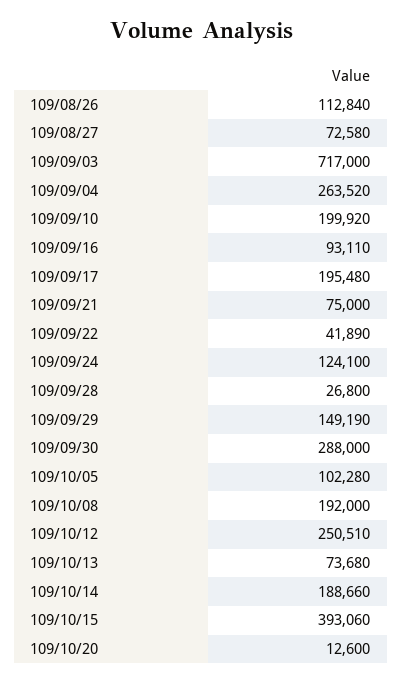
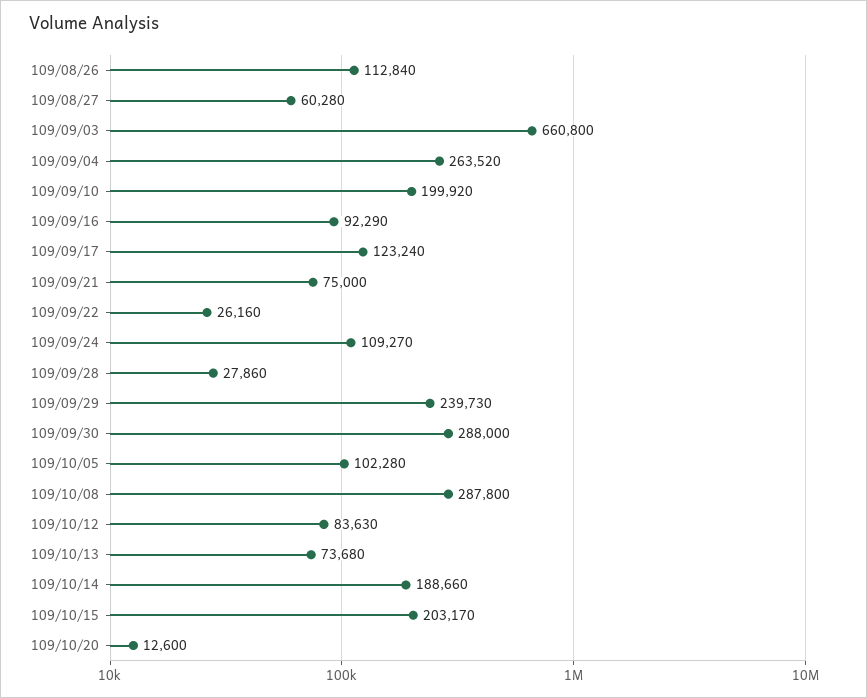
  {
    "109/08/26": 112840,
-   "109/08/27": 72580,
+   "109/08/27": 60280,
-   "109/09/03": 717000,
+   "109/09/03": 660800,
    "109/09/04": 263520,
    "109/09/10": 199920,
-   "109/09/16": 93110,
+   "109/09/16": 92290,
-   "109/09/17": 195480,
+   "109/09/17": 123240,
    "109/09/21": 75000,
-   "109/09/22": 41890,
+   "109/09/22": 26160,
-   "109/09/24": 124100,
+   "109/09/24": 109270,
-   "109/09/28": 26800,
+   "109/09/28": 27860,
-   "109/09/29": 149190,
+   "109/09/29": 239730,
    "109/09/30": 288000,
    "109/10/05": 102280,
-   "109/10/08": 192000,
+   "109/10/08": 287800,
-   "109/10/12": 250510,
+   "109/10/12": 83630,
    "109/10/13": 73680,
    "109/10/14": 188660,
-   "109/10/15": 393060,
+   "109/10/15": 203170,
    "109/10/20": 12600
  }

